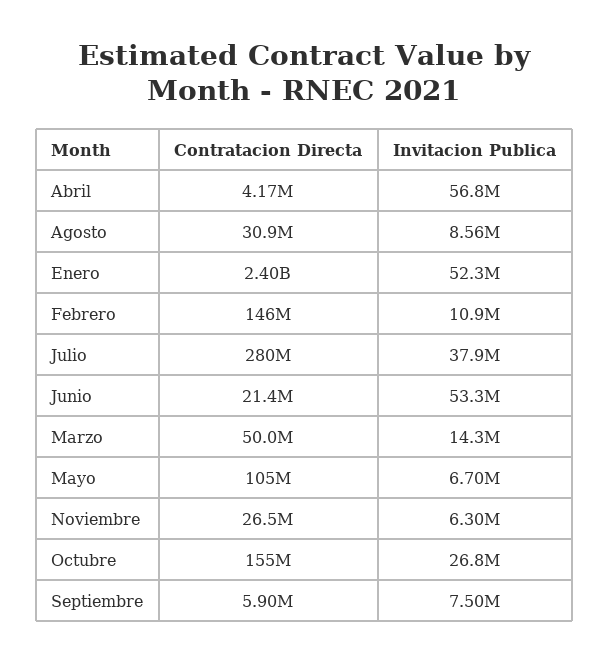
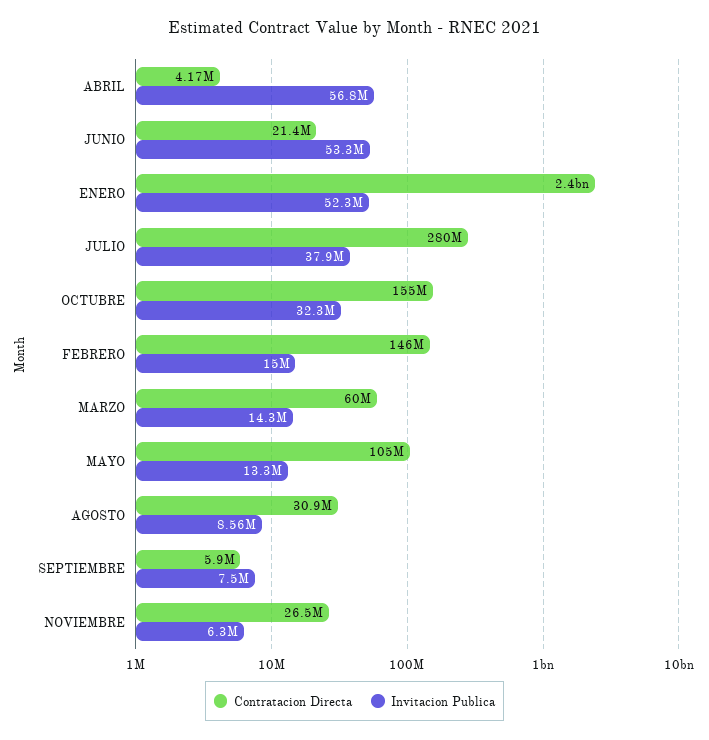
  {
    "Contratacion Directa": {
      "Abril": 4170000,
      "Agosto": 30900000,
      "Enero": 2400000000,
      "Febrero": 146000000,
      "Julio": 280000000,
      "Junio": 21400000,
-     "Marzo": 50000000,
+     "Marzo": 60000000,
      "Mayo": 105000000,
      "Noviembre": 26500000,
      "Octubre": 155000000,
      "Septiembre": 5900000
    },
    "Invitacion Publica": {
      "Abril": 56800000,
      "Agosto": 8560000,
      "Enero": 52300000,
-     "Febrero": 10900000,
+     "Febrero": 15000000,
      "Julio": 37900000,
      "Junio": 53300000,
      "Marzo": 14300000,
-     "Mayo": 6700000,
+     "Mayo": 13300000,
      "Noviembre": 6300000,
-     "Octubre": 26800000,
+     "Octubre": 32300000,
      "Septiembre": 7500000
    }
  }

